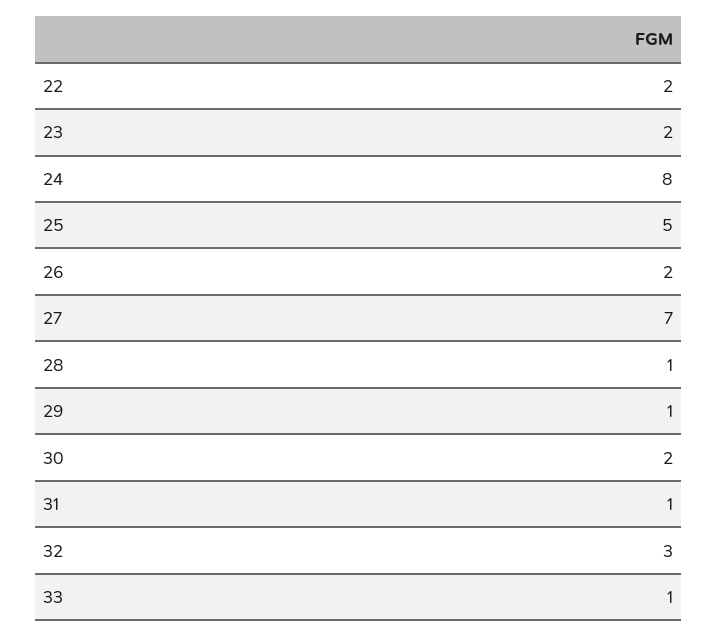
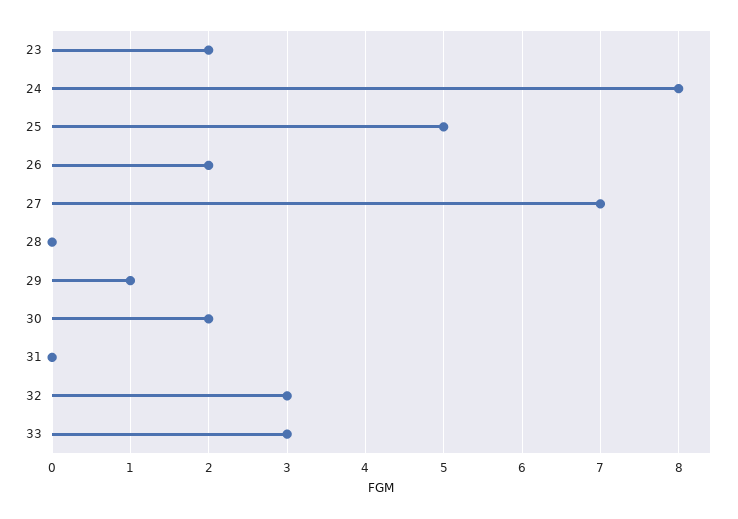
  {
-   "22": 2,
    "23": 2,
    "24": 8,
    "25": 5,
    "26": 2,
    "27": 7,
-   "28": 1,
+   "28": 0,
    "29": 1,
    "30": 2,
-   "31": 1,
+   "31": 0,
    "32": 3,
-   "33": 1
+   "33": 3
  }

